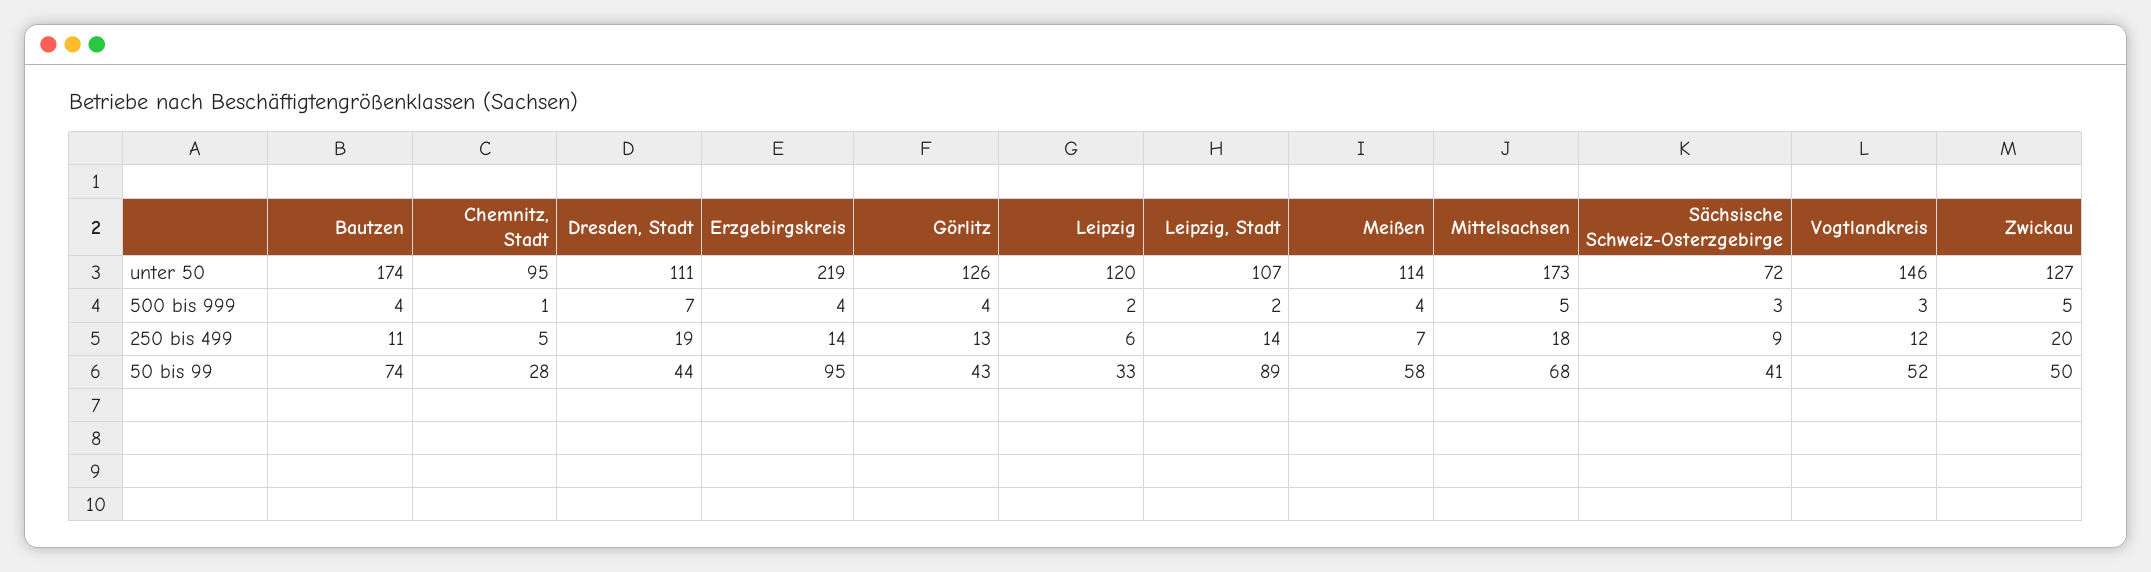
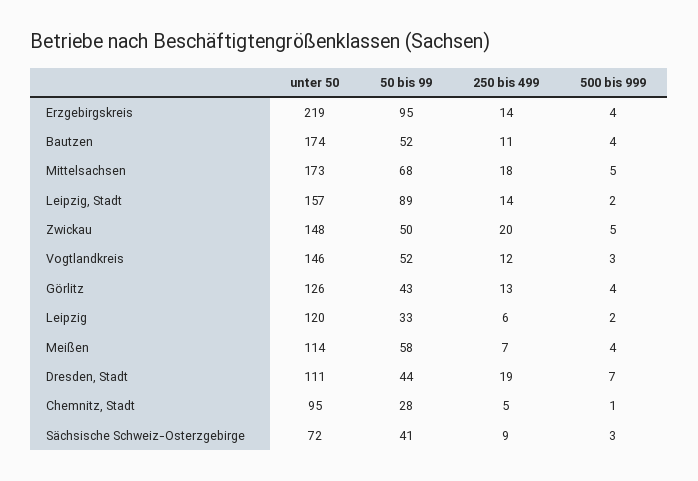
  {
    "Bautzen": {
      "unter 50": 174,
      "500 bis 999": 4,
      "250 bis 499": 11,
-     "50 bis 99": 74
+     "50 bis 99": 52
    },
    "Chemnitz, Stadt": {
      "unter 50": 95,
      "500 bis 999": 1,
      "250 bis 499": 5,
      "50 bis 99": 28
    },
    "Dresden, Stadt": {
      "unter 50": 111,
      "500 bis 999": 7,
      "250 bis 499": 19,
      "50 bis 99": 44
    },
    "Erzgebirgskreis": {
      "unter 50": 219,
      "500 bis 999": 4,
      "250 bis 499": 14,
      "50 bis 99": 95
    },
    "Görlitz": {
      "unter 50": 126,
      "500 bis 999": 4,
      "250 bis 499": 13,
      "50 bis 99": 43
    },
    "Leipzig": {
      "unter 50": 120,
      "500 bis 999": 2,
      "250 bis 499": 6,
      "50 bis 99": 33
    },
    "Leipzig, Stadt": {
-     "unter 50": 107,
+     "unter 50": 157,
      "500 bis 999": 2,
      "250 bis 499": 14,
      "50 bis 99": 89
    },
    "Meißen": {
      "unter 50": 114,
      "500 bis 999": 4,
      "250 bis 499": 7,
      "50 bis 99": 58
    },
    "Mittelsachsen": {
      "unter 50": 173,
      "500 bis 999": 5,
      "250 bis 499": 18,
      "50 bis 99": 68
    },
    "Sächsische Schweiz-Osterzgebirge": {
      "unter 50": 72,
      "500 bis 999": 3,
      "250 bis 499": 9,
      "50 bis 99": 41
    },
    "Vogtlandkreis": {
      "unter 50": 146,
      "500 bis 999": 3,
      "250 bis 499": 12,
      "50 bis 99": 52
    },
    "Zwickau": {
-     "unter 50": 127,
+     "unter 50": 148,
      "500 bis 999": 5,
      "250 bis 499": 20,
      "50 bis 99": 50
    }
  }

